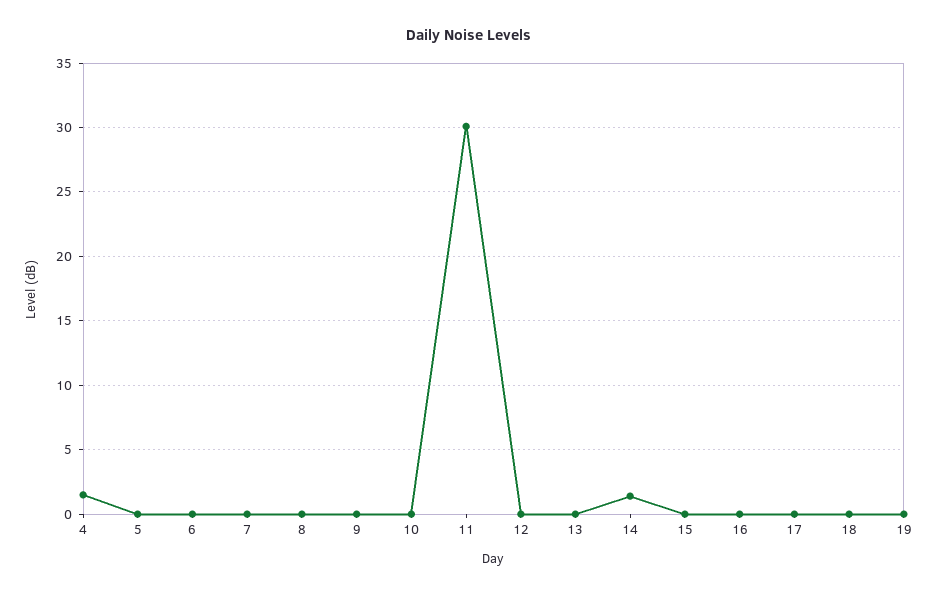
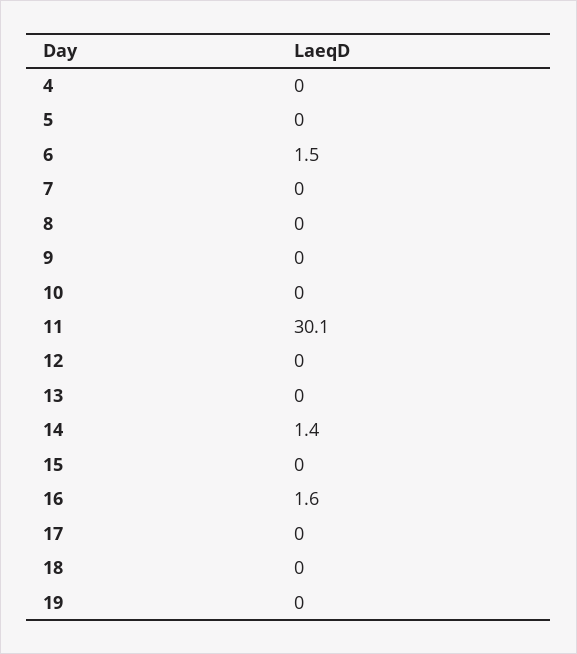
  {
-   "4": 1.5,
+   "4": 0,
    "5": 0,
-   "6": 0,
+   "6": 1.5,
    "7": 0,
    "8": 0,
    "9": 0,
    "10": 0,
    "11": 30.1,
    "12": 0,
    "13": 0,
    "14": 1.4,
    "15": 0,
-   "16": 0,
+   "16": 1.6,
    "17": 0,
    "18": 0,
    "19": 0
  }

